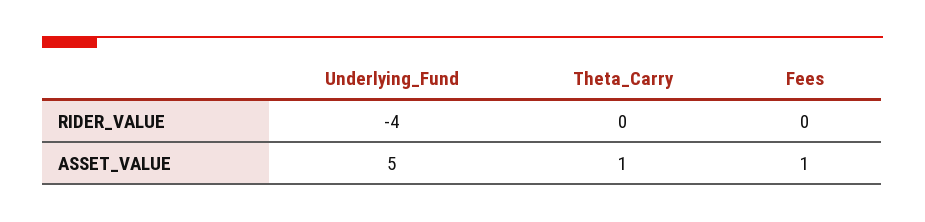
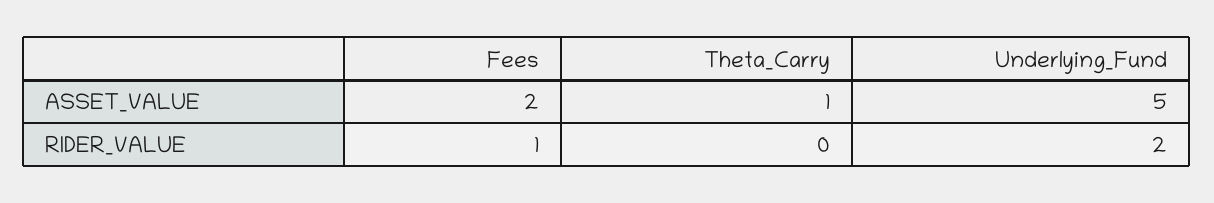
  {
    "Underlying_Fund": {
-     "RIDER_VALUE": -4,
+     "RIDER_VALUE": 2,
      "ASSET_VALUE": 5
    },
    "Theta_Carry": {
      "RIDER_VALUE": 0,
      "ASSET_VALUE": 1
    },
    "Fees": {
-     "RIDER_VALUE": 0,
+     "RIDER_VALUE": 1,
-     "ASSET_VALUE": 1
+     "ASSET_VALUE": 2
    }
  }

